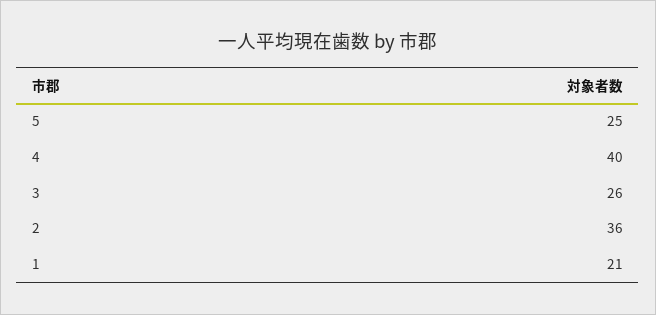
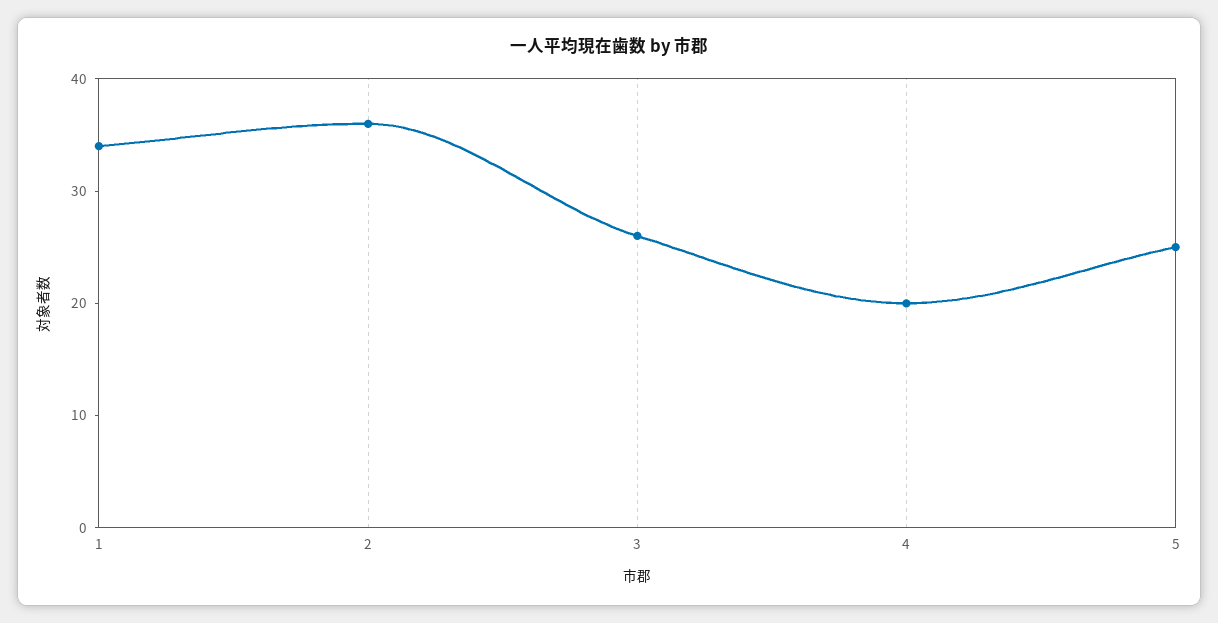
  {
    "5": 25,
-   "4": 40,
+   "4": 20,
    "3": 26,
    "2": 36,
-   "1": 21
+   "1": 34
  }

